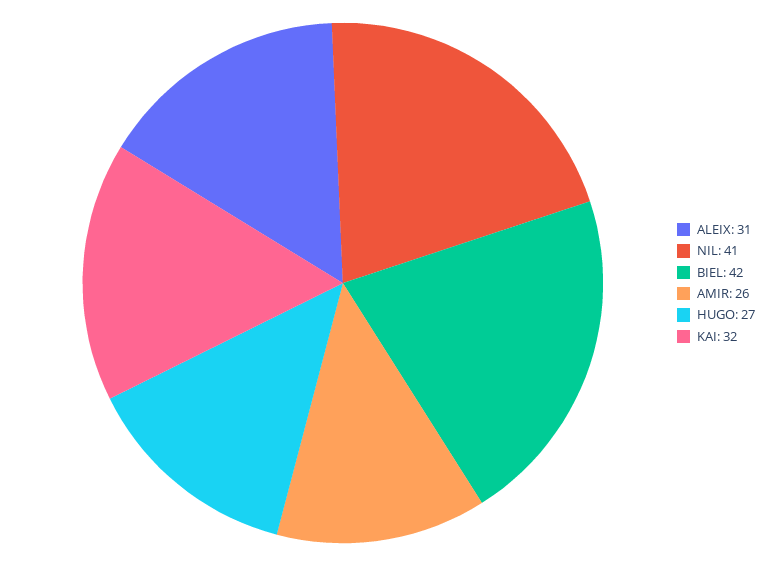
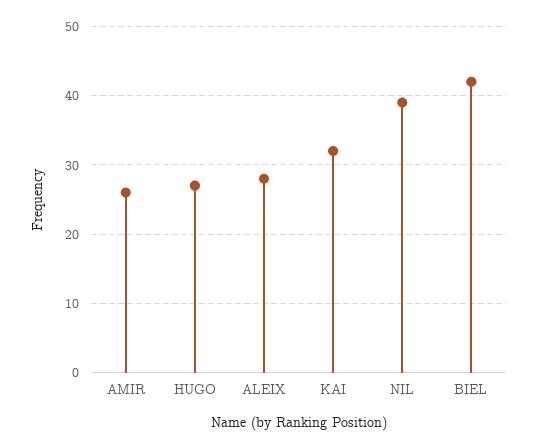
  {
-   "ALEIX": 31,
+   "ALEIX": 28,
-   "NIL": 41,
+   "NIL": 39,
    "BIEL": 42,
    "AMIR": 26,
    "HUGO": 27,
    "KAI": 32
  }

